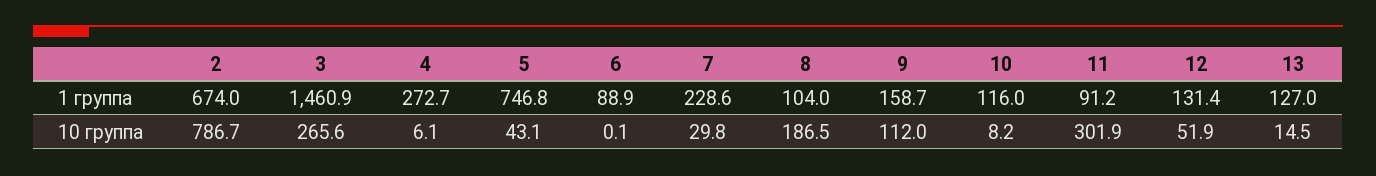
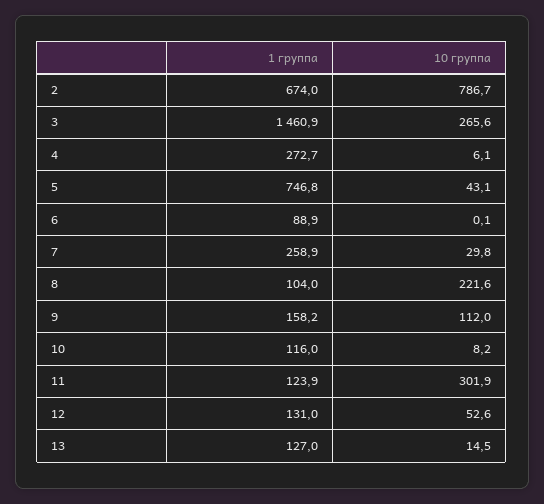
  {
    "2": {
      "1 группа": 674,
      "10 группа": 786.7
    },
    "3": {
      "1 группа": 1460.9,
      "10 группа": 265.6
    },
    "4": {
      "1 группа": 272.7,
      "10 группа": 6.1
    },
    "5": {
      "1 группа": 746.8,
      "10 группа": 43.1
    },
    "6": {
      "1 группа": 88.9,
      "10 группа": 0.1
    },
    "7": {
-     "1 группа": 228.6,
+     "1 группа": 258.9,
      "10 группа": 29.8
    },
    "8": {
      "1 группа": 104,
-     "10 группа": 186.5
+     "10 группа": 221.6
    },
    "9": {
-     "1 группа": 158.7,
+     "1 группа": 158.2,
      "10 группа": 112
    },
    "10": {
      "1 группа": 116,
      "10 группа": 8.2
    },
    "11": {
-     "1 группа": 91.2,
+     "1 группа": 123.9,
      "10 группа": 301.9
    },
    "12": {
-     "1 группа": 131.4,
+     "1 группа": 131,
-     "10 группа": 51.9
+     "10 группа": 52.6
    },
    "13": {
      "1 группа": 127,
      "10 группа": 14.5
    }
  }

